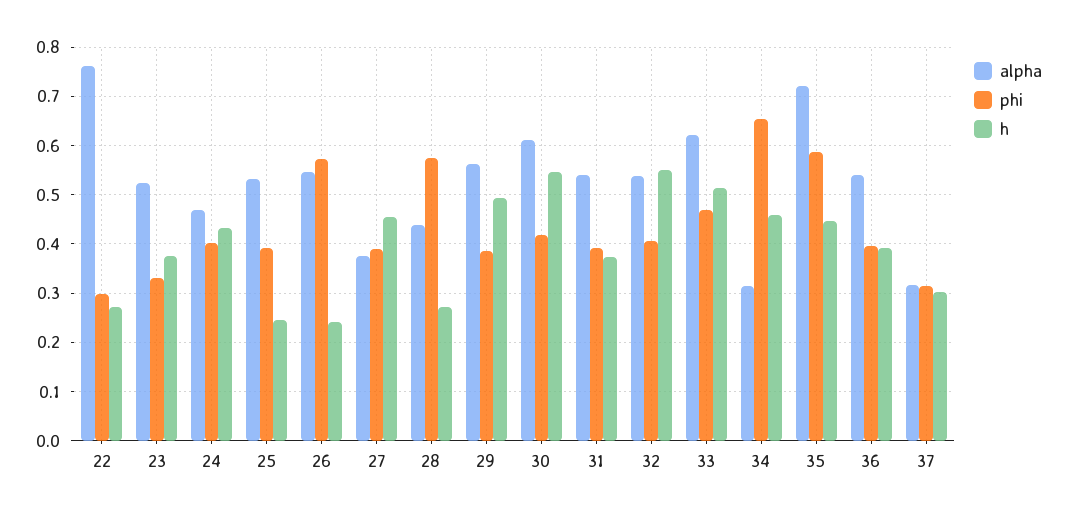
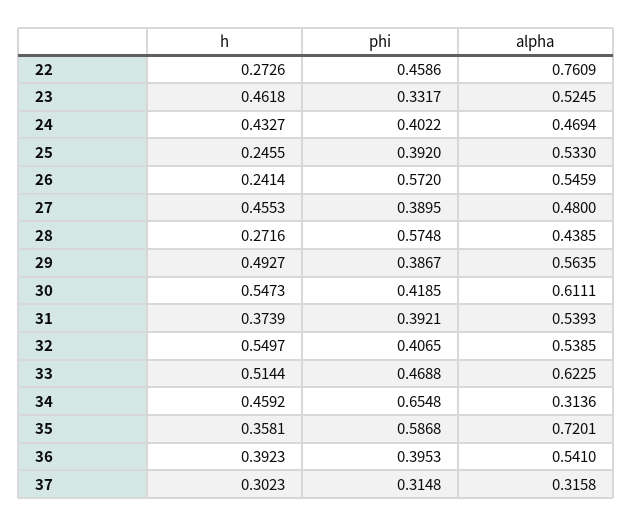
  {
    "alpha": {
      "22": 0.7609,
      "23": 0.5245,
      "24": 0.4694,
      "25": 0.533,
      "26": 0.5459,
-     "27": 0.38,
+     "27": 0.48,
      "28": 0.4385,
      "29": 0.5635,
      "30": 0.6111,
      "31": 0.5393,
      "32": 0.5385,
      "33": 0.6225,
      "34": 0.3136,
      "35": 0.7201,
      "36": 0.541,
      "37": 0.3158
    },
    "phi": {
-     "22": 0.3,
+     "22": 0.4586,
      "23": 0.3317,
      "24": 0.4022,
      "25": 0.392,
      "26": 0.572,
      "27": 0.3895,
      "28": 0.5748,
      "29": 0.3867,
      "30": 0.4185,
      "31": 0.3921,
      "32": 0.4065,
      "33": 0.4688,
      "34": 0.6548,
      "35": 0.5868,
      "36": 0.3953,
      "37": 0.3148
    },
    "h": {
      "22": 0.2726,
-     "23": 0.38,
+     "23": 0.4618,
      "24": 0.4327,
      "25": 0.2455,
      "26": 0.2414,
      "27": 0.4553,
      "28": 0.2716,
      "29": 0.4927,
      "30": 0.5473,
      "31": 0.3739,
      "32": 0.5497,
      "33": 0.5144,
      "34": 0.4592,
-     "35": 0.44,
+     "35": 0.3581,
      "36": 0.3923,
      "37": 0.3023
    }
  }

